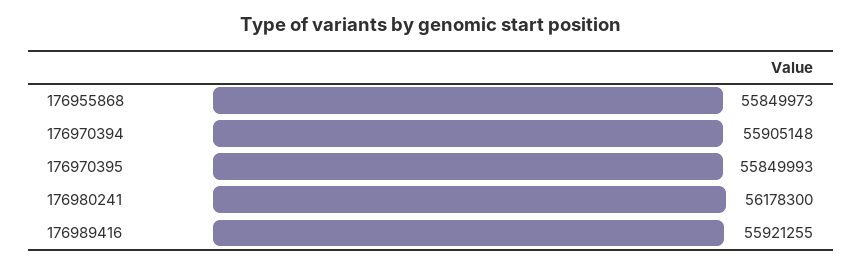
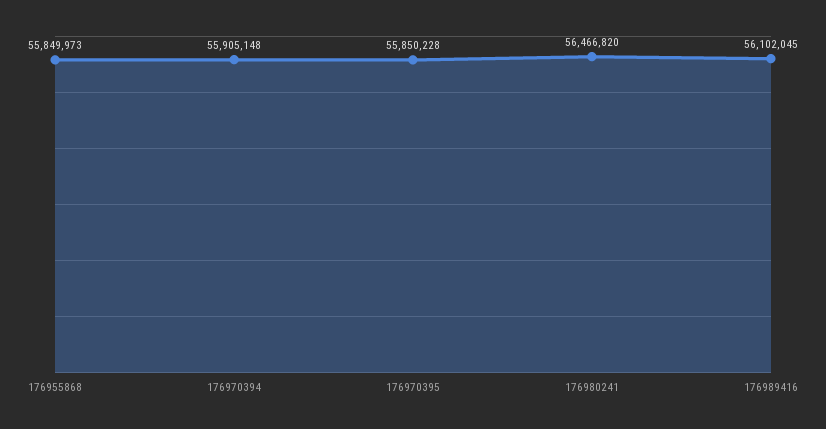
  {
    "176955868": 55849973,
    "176970394": 55905148,
-   "176970395": 55849993,
+   "176970395": 55850228,
-   "176980241": 56178300,
+   "176980241": 56466820,
-   "176989416": 55921255
+   "176989416": 56102045
  }

